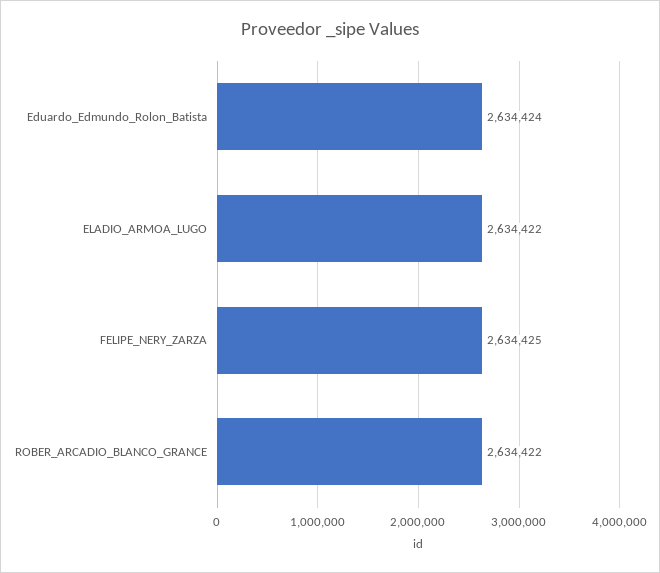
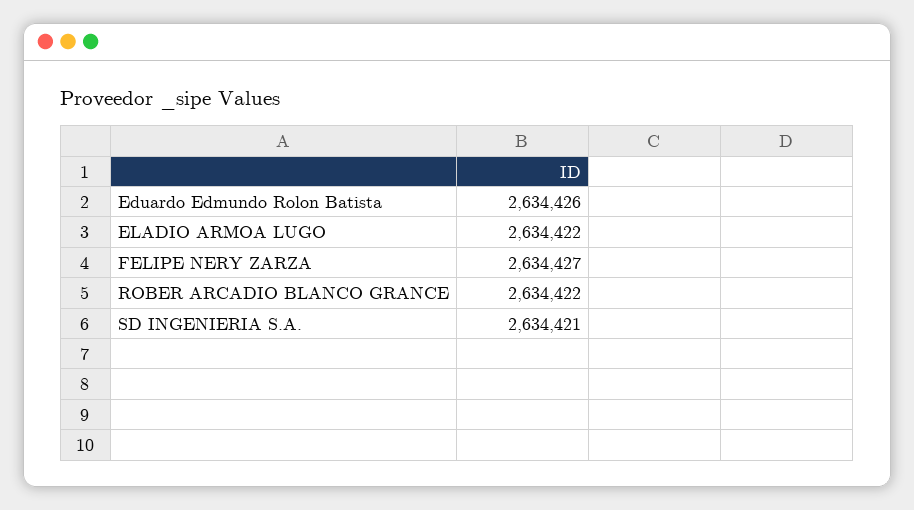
  {
-   "Eduardo_Edmundo_Rolon_Batista": 2634424,
+   "Eduardo_Edmundo_Rolon_Batista": 2634426,
    "ELADIO_ARMOA_LUGO": 2634422,
-   "FELIPE_NERY_ZARZA": 2634425,
+   "FELIPE_NERY_ZARZA": 2634427,
-   "ROBER_ARCADIO_BLANCO_GRANCE": 2634422
+   "ROBER_ARCADIO_BLANCO_GRANCE": 2634422,
+   "SD INGENIERIA S.A.": 2634421
  }

